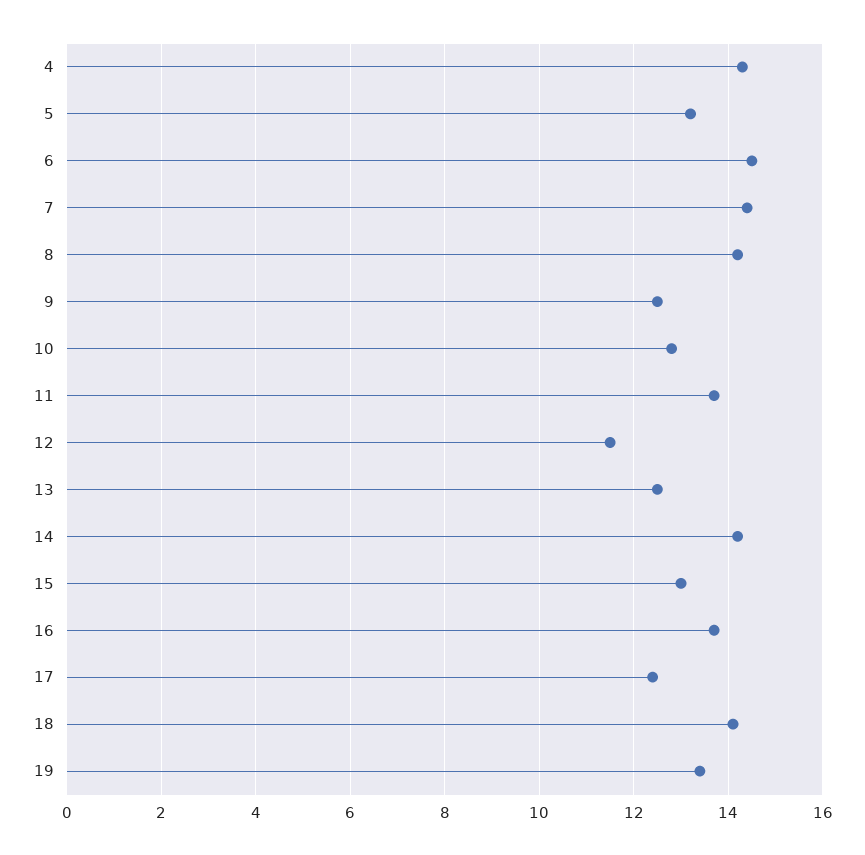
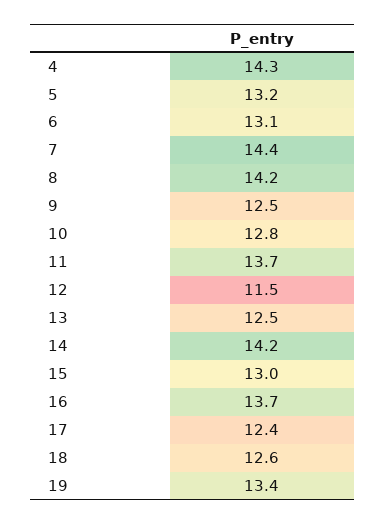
  {
    "4": 14.3,
    "5": 13.2,
-   "6": 14.5,
+   "6": 13.1,
    "7": 14.4,
    "8": 14.2,
    "9": 12.5,
    "10": 12.8,
    "11": 13.7,
    "12": 11.5,
    "13": 12.5,
    "14": 14.2,
    "15": 13,
    "16": 13.7,
    "17": 12.4,
-   "18": 14,
+   "18": 12.6,
    "19": 13.4
  }

